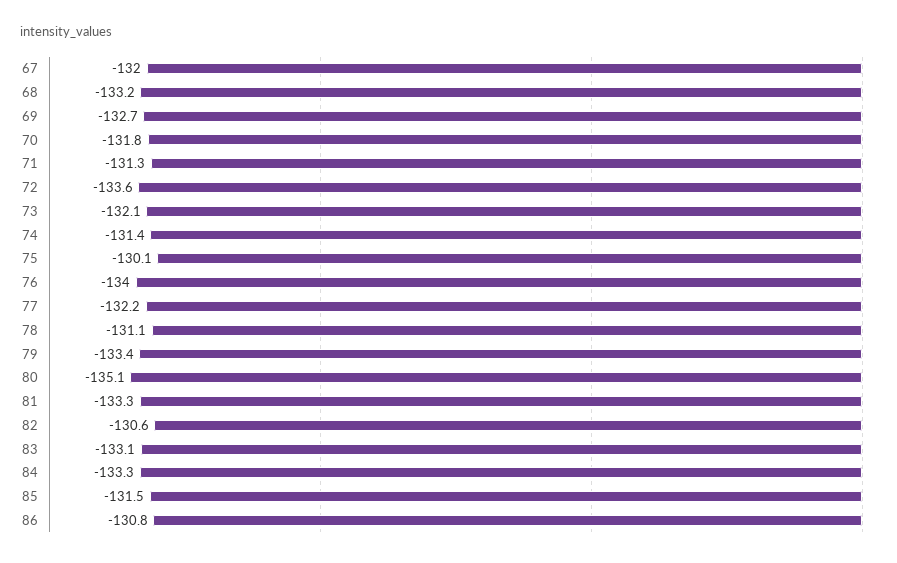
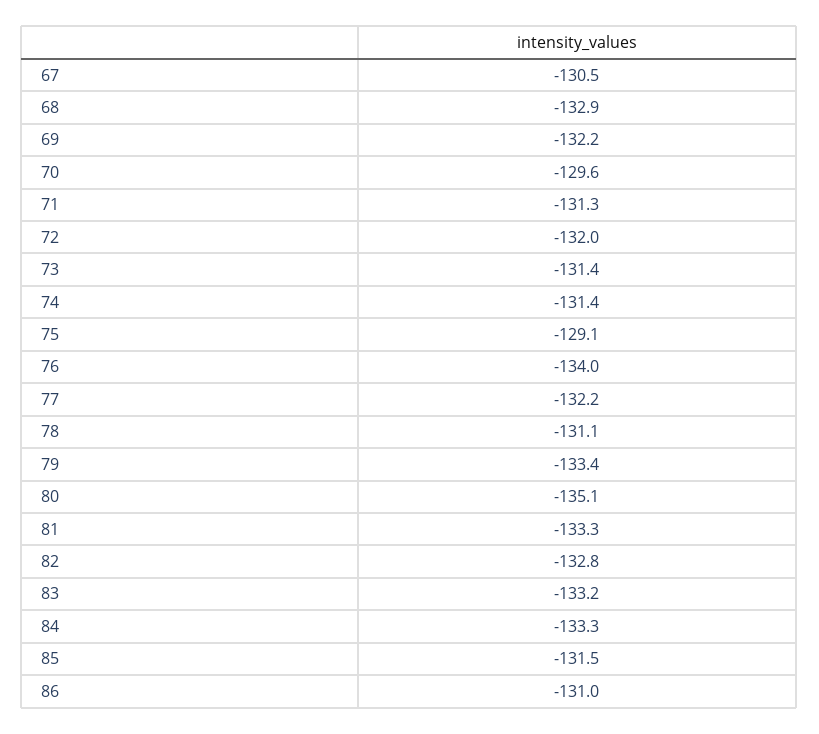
  {
-   "67": -132,
+   "67": -130.5,
-   "68": -133.2,
+   "68": -132.9,
-   "69": -132.7,
+   "69": -132.2,
-   "70": -131.8,
+   "70": -129.6,
    "71": -131.3,
-   "72": -133.6,
+   "72": -132,
-   "73": -132.1,
+   "73": -131.4,
    "74": -131.4,
-   "75": -130.1,
+   "75": -129.1,
    "76": -134,
    "77": -132.2,
    "78": -131.1,
    "79": -133.4,
    "80": -135.1,
    "81": -133.3,
-   "82": -130.6,
+   "82": -132.8,
-   "83": -133.1,
+   "83": -133.2,
    "84": -133.3,
    "85": -131.5,
-   "86": -130.8
+   "86": -131
  }

